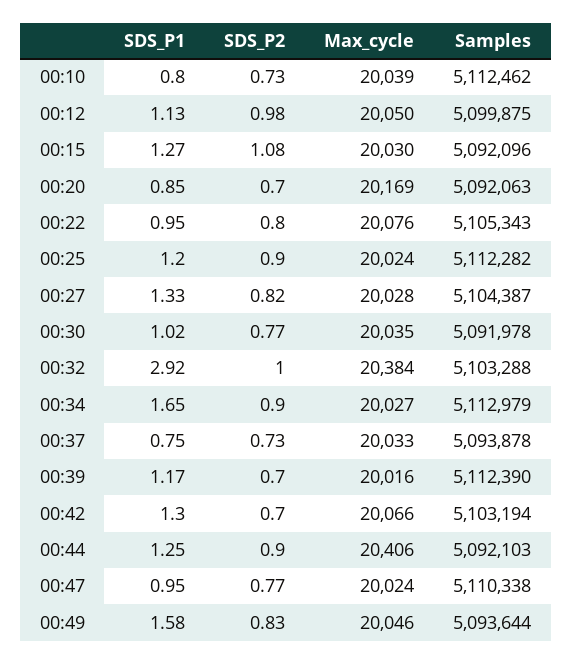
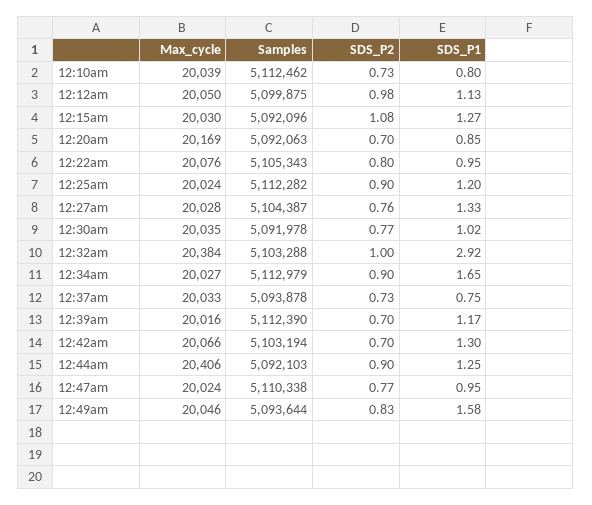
  {
    "SDS_P1": {
      "00:10": 0.8,
      "00:12": 1.13,
      "00:15": 1.27,
      "00:20": 0.85,
      "00:22": 0.95,
      "00:25": 1.2,
      "00:27": 1.33,
      "00:30": 1.02,
      "00:32": 2.92,
      "00:34": 1.65,
      "00:37": 0.75,
      "00:39": 1.17,
      "00:42": 1.3,
      "00:44": 1.25,
      "00:47": 0.95,
      "00:49": 1.58
    },
    "SDS_P2": {
      "00:10": 0.73,
      "00:12": 0.98,
      "00:15": 1.08,
      "00:20": 0.7,
      "00:22": 0.8,
      "00:25": 0.9,
-     "00:27": 0.82,
+     "00:27": 0.76,
      "00:30": 0.77,
      "00:32": 1,
      "00:34": 0.9,
      "00:37": 0.73,
      "00:39": 0.7,
      "00:42": 0.7,
      "00:44": 0.9,
      "00:47": 0.77,
      "00:49": 0.83
    },
    "Max_cycle": {
      "00:10": 20039,
      "00:12": 20050,
      "00:15": 20030,
      "00:20": 20169,
      "00:22": 20076,
      "00:25": 20024,
      "00:27": 20028,
      "00:30": 20035,
      "00:32": 20384,
      "00:34": 20027,
      "00:37": 20033,
      "00:39": 20016,
      "00:42": 20066,
      "00:44": 20406,
      "00:47": 20024,
      "00:49": 20046
    },
    "Samples": {
      "00:10": 5112462,
      "00:12": 5099875,
      "00:15": 5092096,
      "00:20": 5092063,
      "00:22": 5105343,
      "00:25": 5112282,
      "00:27": 5104387,
      "00:30": 5091978,
      "00:32": 5103288,
      "00:34": 5112979,
      "00:37": 5093878,
      "00:39": 5112390,
      "00:42": 5103194,
      "00:44": 5092103,
      "00:47": 5110338,
      "00:49": 5093644
    }
  }

